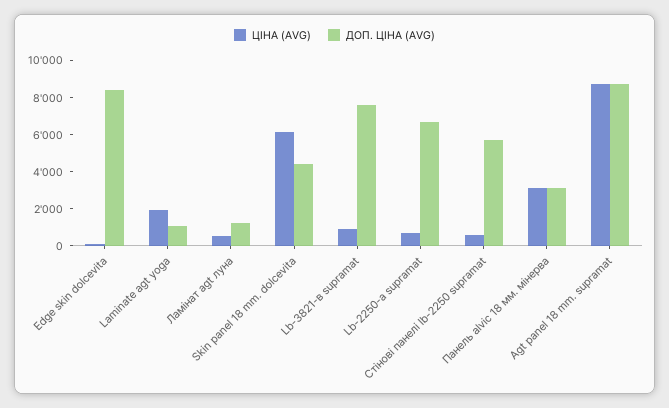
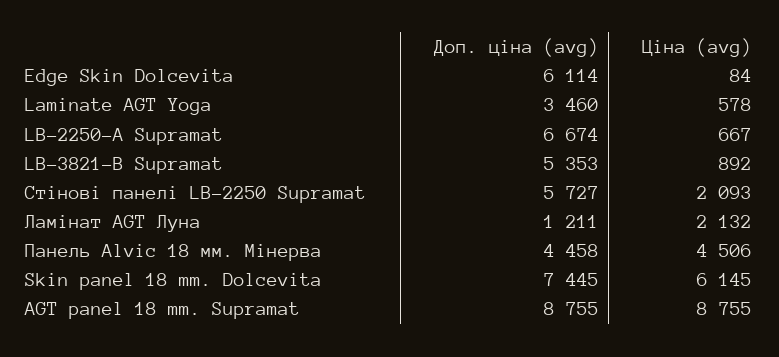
  {
    "ЦІНА (AVG)": {
      "Edge skin dolcevita": 84,
-     "Laminate agt yoga": 2000,
+     "Laminate agt yoga": 578,
-     "Ламінат agt луна": 500,
+     "Ламінат agt луна": 2132,
      "Skin panel 18 mm. dolcevita": 6145,
      "Lb-3821-в supramat": 892,
      "Lb-2250-а supramat": 667,
-     "Стінові панелі lb-2250 supramat": 500,
+     "Стінові панелі lb-2250 supramat": 2093,
-     "Панель alvic 18 мм. мінерва": 3000,
+     "Панель alvic 18 мм. мінерва": 4506,
      "Agt panel 18 mm. supramat": 8755
    },
    "ДОП. ЦІНА (AVG)": {
-     "Edge skin dolcevita": 8500,
+     "Edge skin dolcevita": 6114,
-     "Laminate agt yoga": 1000,
+     "Laminate agt yoga": 3460,
      "Ламінат agt луна": 1211,
-     "Skin panel 18 mm. dolcevita": 4500,
+     "Skin panel 18 mm. dolcevita": 7445,
-     "Lb-3821-в supramat": 7500,
+     "Lb-3821-в supramat": 5353,
      "Lb-2250-а supramat": 6674,
      "Стінові панелі lb-2250 supramat": 5727,
-     "Панель alvic 18 мм. мінерва": 3000,
+     "Панель alvic 18 мм. мінерва": 4458,
      "Agt panel 18 mm. supramat": 8755
    }
  }

